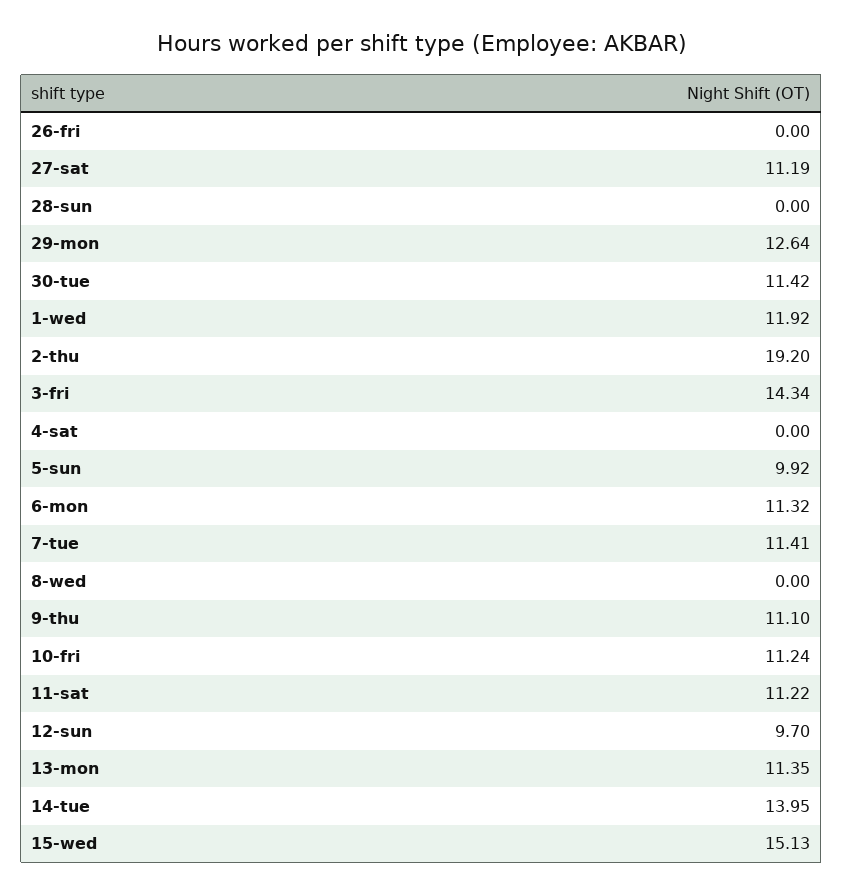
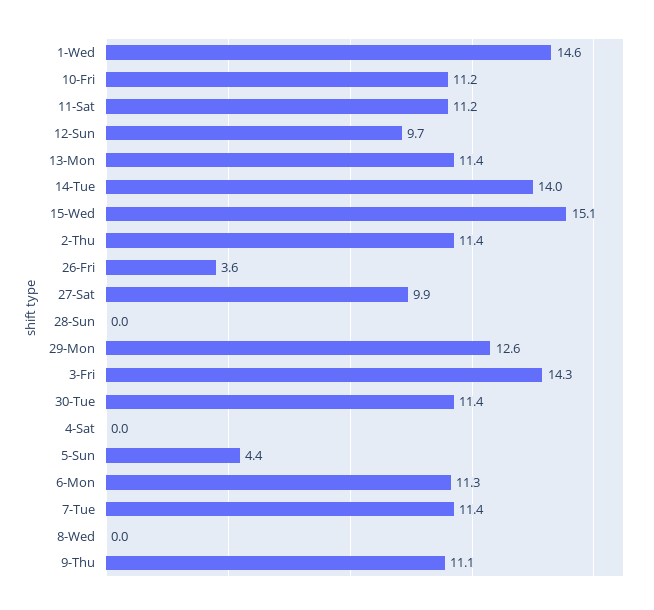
  {
-   "26-fri": 0,
+   "26-fri": 3.6,
-   "27-sat": 11.19,
+   "27-sat": 9.9,
    "28-sun": 0,
    "29-mon": 12.64,
    "30-tue": 11.42,
-   "1-wed": 11.92,
+   "1-wed": 14.6,
-   "2-thu": 19.2,
+   "2-thu": 11.4,
    "3-fri": 14.34,
    "4-sat": 0,
-   "5-sun": 9.92,
+   "5-sun": 4.4,
    "6-mon": 11.32,
    "7-tue": 11.41,
    "8-wed": 0,
    "9-thu": 11.1,
    "10-fri": 11.24,
    "11-sat": 11.22,
    "12-sun": 9.7,
    "13-mon": 11.35,
    "14-tue": 13.95,
    "15-wed": 15.13
  }

